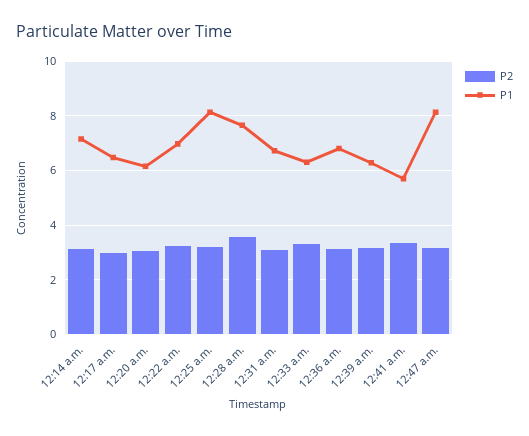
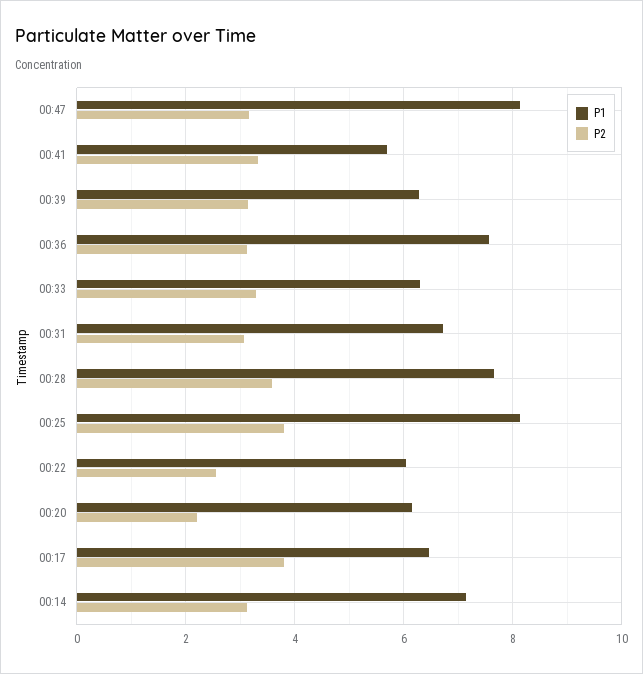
  {
    "P2": {
      "12:14 a.m.": 3.2,
-     "12:17 a.m.": 3,
+     "12:17 a.m.": 3.8,
-     "12:20 a.m.": 3,
+     "12:20 a.m.": 2.2,
-     "12:22 a.m.": 3.25,
+     "12:22 a.m.": 2.6,
-     "12:25 a.m.": 3.25,
+     "12:25 a.m.": 3.8,
      "12:28 a.m.": 3.6,
      "12:31 a.m.": 3,
      "12:33 a.m.": 3.4,
      "12:36 a.m.": 3.2,
      "12:39 a.m.": 3.2,
      "12:41 a.m.": 3.4,
      "12:47 a.m.": 3.2
    },
    "P1": {
      "12:14 a.m.": 7.2,
      "12:17 a.m.": 6.4,
      "12:20 a.m.": 6.2,
-     "12:22 a.m.": 7,
+     "12:22 a.m.": 6,
      "12:25 a.m.": 8.2,
      "12:28 a.m.": 7.6,
      "12:31 a.m.": 6.8,
      "12:33 a.m.": 6.4,
-     "12:36 a.m.": 6.75,
+     "12:36 a.m.": 7.6,
      "12:39 a.m.": 6.2,
      "12:41 a.m.": 5.8,
      "12:47 a.m.": 8.2
    }
  }

